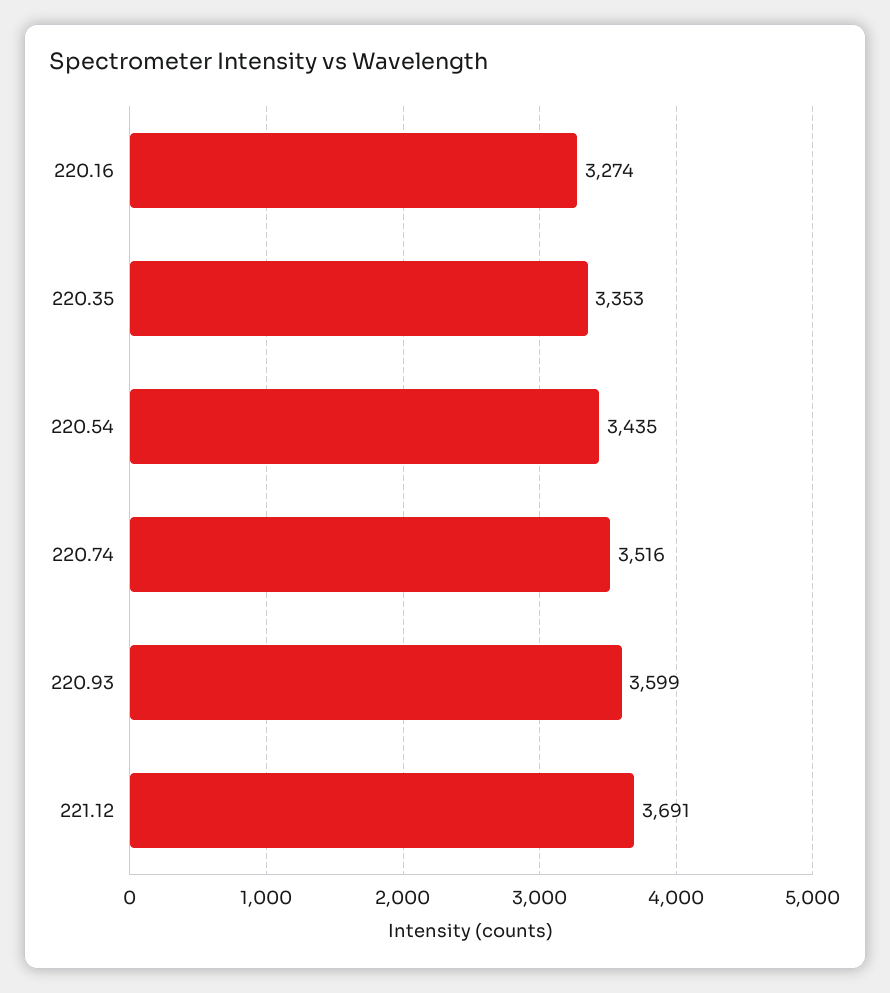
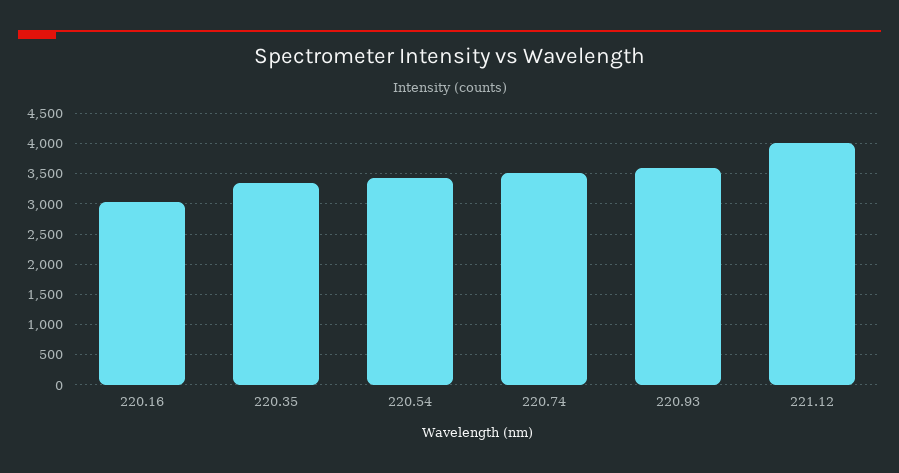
  {
-   "220.16": 3274,
+   "220.16": 3000,
    "220.35": 3353,
    "220.54": 3435,
    "220.74": 3516,
    "220.93": 3599,
-   "221.12": 3691
+   "221.12": 4000
  }

